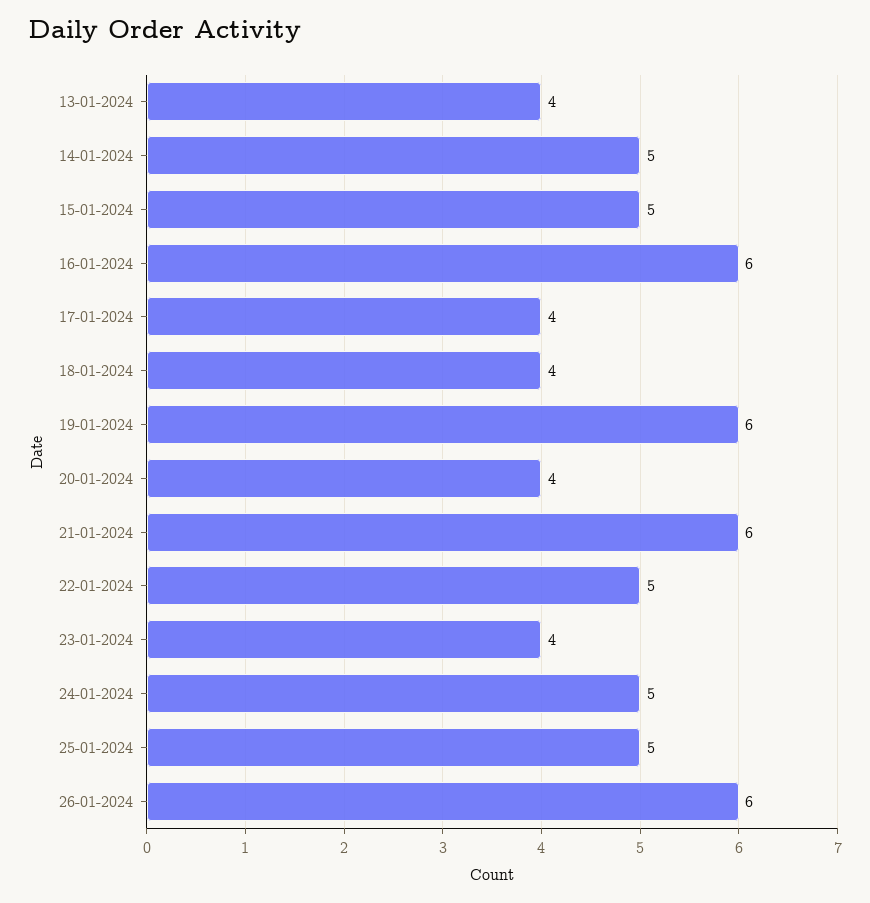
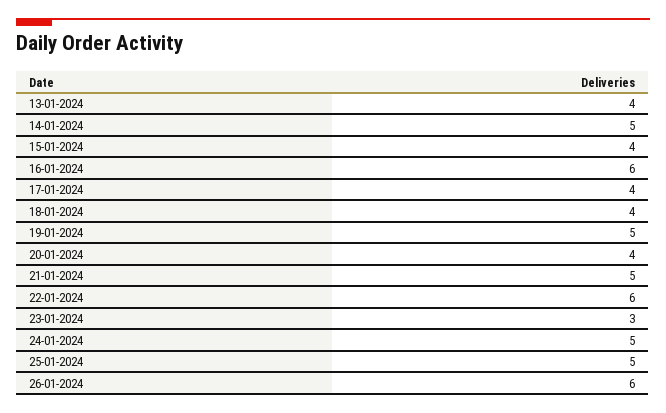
  {
    "13-01-2024": 4,
    "14-01-2024": 5,
-   "15-01-2024": 5,
+   "15-01-2024": 4,
    "16-01-2024": 6,
    "17-01-2024": 4,
    "18-01-2024": 4,
-   "19-01-2024": 6,
+   "19-01-2024": 5,
    "20-01-2024": 4,
-   "21-01-2024": 6,
+   "21-01-2024": 5,
-   "22-01-2024": 5,
+   "22-01-2024": 6,
-   "23-01-2024": 4,
+   "23-01-2024": 3,
    "24-01-2024": 5,
    "25-01-2024": 5,
    "26-01-2024": 6
  }

